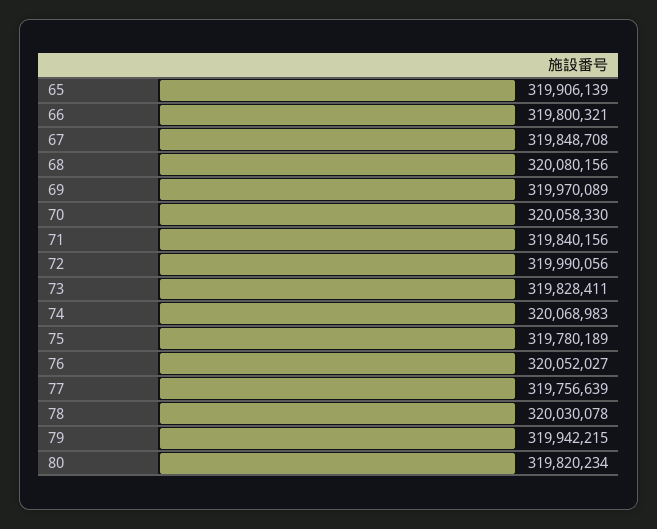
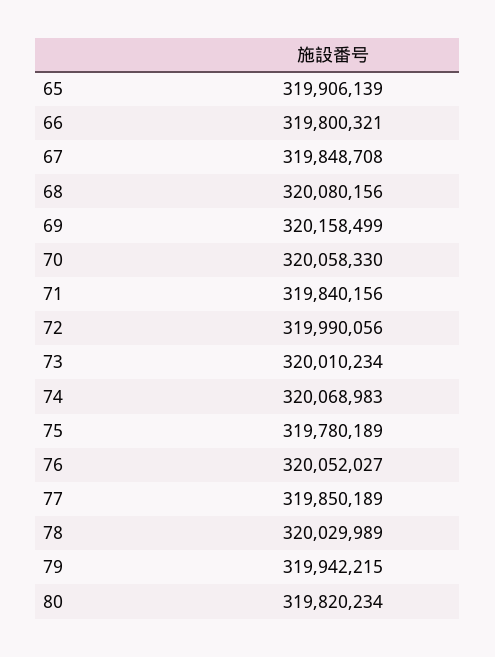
  {
    "65": 319906139,
    "66": 319800321,
    "67": 319848708,
    "68": 320080156,
-   "69": 319970089,
+   "69": 320158499,
    "70": 320058330,
    "71": 319840156,
    "72": 319990056,
-   "73": 319828411,
+   "73": 320010234,
    "74": 320068983,
    "75": 319780189,
    "76": 320052027,
-   "77": 319756639,
+   "77": 319850189,
-   "78": 320030078,
+   "78": 320029989,
    "79": 319942215,
    "80": 319820234
  }

